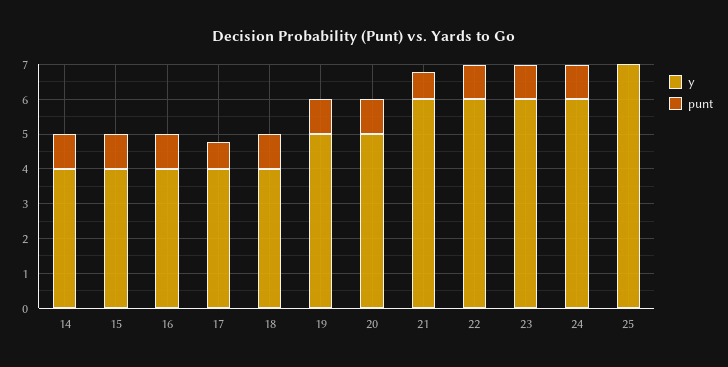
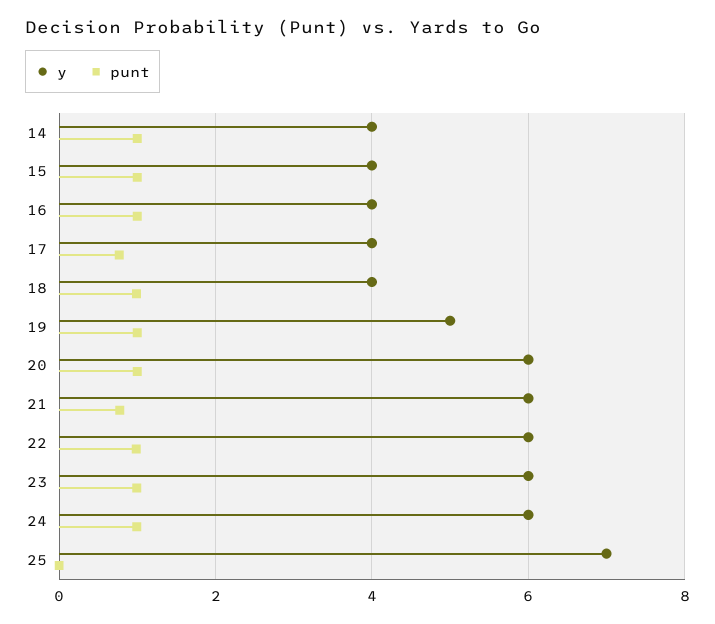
  {
    "y": {
      "14": 4,
      "15": 4,
      "16": 4,
      "17": 4,
      "18": 4,
      "19": 5,
-     "20": 5,
+     "20": 6,
      "21": 6,
      "22": 6,
      "23": 6,
      "24": 6,
      "25": 7
    },
    "punt": {
      "14": 1,
      "15": 1,
      "16": 1,
      "17": 0.8,
      "18": 1,
      "19": 1,
      "20": 1,
      "21": 0.8,
      "22": 1,
      "23": 1,
      "24": 1,
      "25": 0
    }
  }

